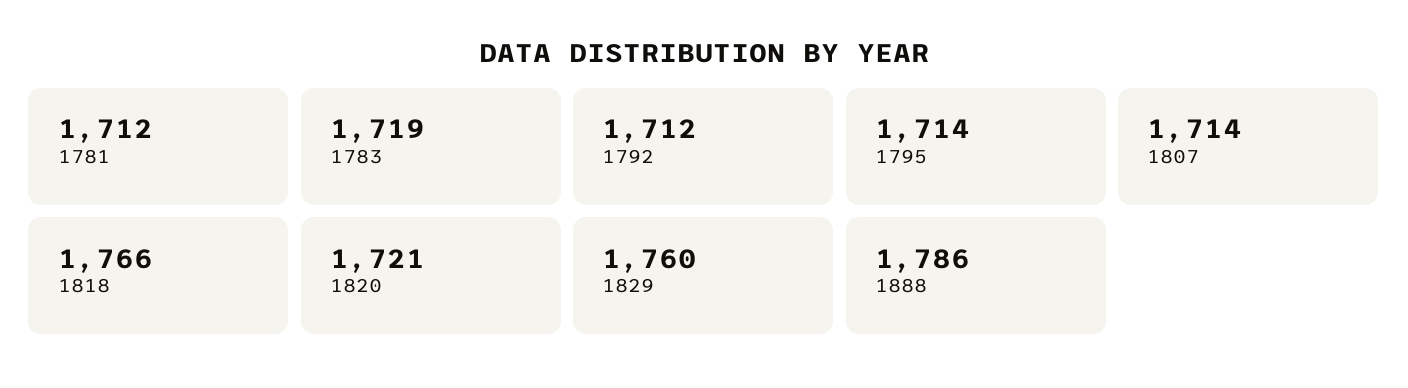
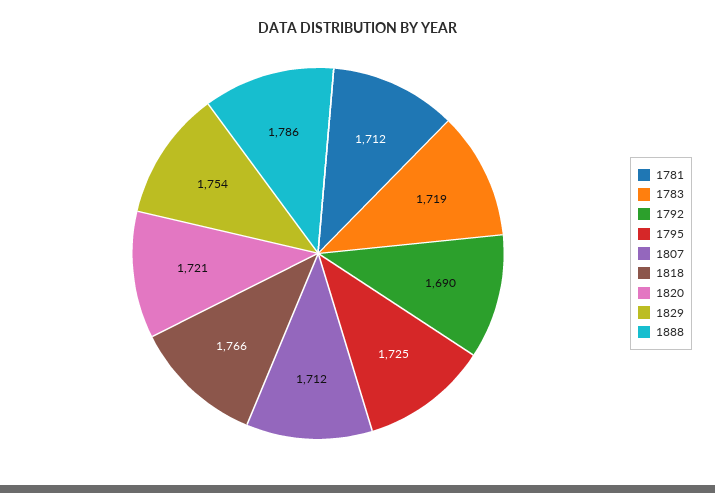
  {
    "1781": 1712,
    "1783": 1719,
-   "1792": 1712,
+   "1792": 1690,
-   "1795": 1714,
+   "1795": 1725,
-   "1807": 1714,
+   "1807": 1712,
    "1818": 1766,
    "1820": 1721,
-   "1829": 1760,
+   "1829": 1754,
    "1888": 1786
  }

